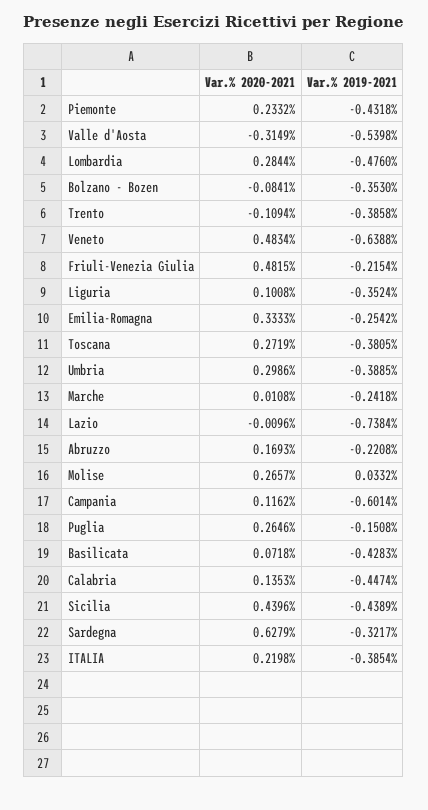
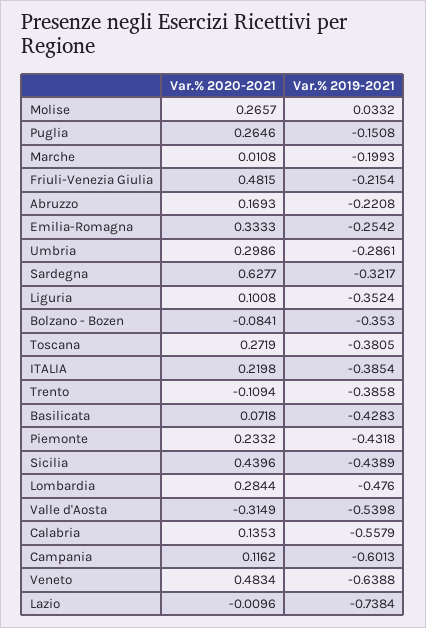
  {
    "Var.% 2020-2021": {
      "Piemonte": 0.2332,
      "Valle d'Aosta": -0.3149,
      "Lombardia": 0.2844,
      "Bolzano - Bozen": -0.0841,
      "Trento": -0.1094,
      "Veneto": 0.4834,
      "Friuli-Venezia Giulia": 0.4815,
      "Liguria": 0.1008,
      "Emilia-Romagna": 0.3333,
      "Toscana": 0.2719,
      "Umbria": 0.2986,
      "Marche": 0.0108,
      "Lazio": -0.0096,
      "Abruzzo": 0.1693,
      "Molise": 0.2657,
      "Campania": 0.1162,
      "Puglia": 0.2646,
      "Basilicata": 0.0718,
      "Calabria": 0.1353,
      "Sicilia": 0.4396,
-     "Sardegna": 0.6279,
+     "Sardegna": 0.6277,
      "ITALIA": 0.2198
    },
    "Var.% 2019-2021": {
      "Piemonte": -0.4318,
      "Valle d'Aosta": -0.5398,
      "Lombardia": -0.476,
      "Bolzano - Bozen": -0.353,
      "Trento": -0.3858,
      "Veneto": -0.6388,
      "Friuli-Venezia Giulia": -0.2154,
      "Liguria": -0.3524,
      "Emilia-Romagna": -0.2542,
      "Toscana": -0.3805,
-     "Umbria": -0.3885,
+     "Umbria": -0.2861,
-     "Marche": -0.2418,
+     "Marche": -0.1993,
      "Lazio": -0.7384,
      "Abruzzo": -0.2208,
      "Molise": 0.0332,
-     "Campania": -0.6014,
+     "Campania": -0.6013,
      "Puglia": -0.1508,
      "Basilicata": -0.4283,
-     "Calabria": -0.4474,
+     "Calabria": -0.5579,
      "Sicilia": -0.4389,
      "Sardegna": -0.3217,
      "ITALIA": -0.3854
    }
  }

